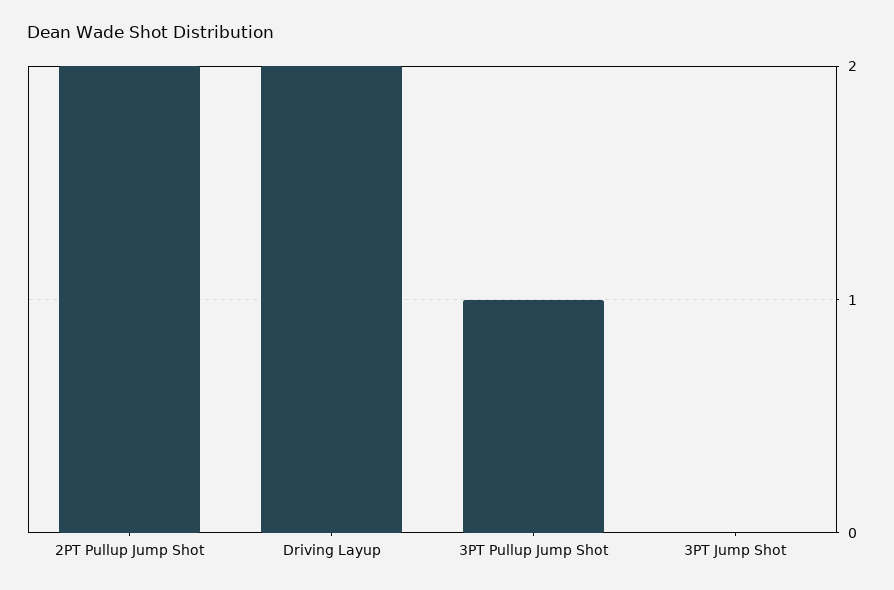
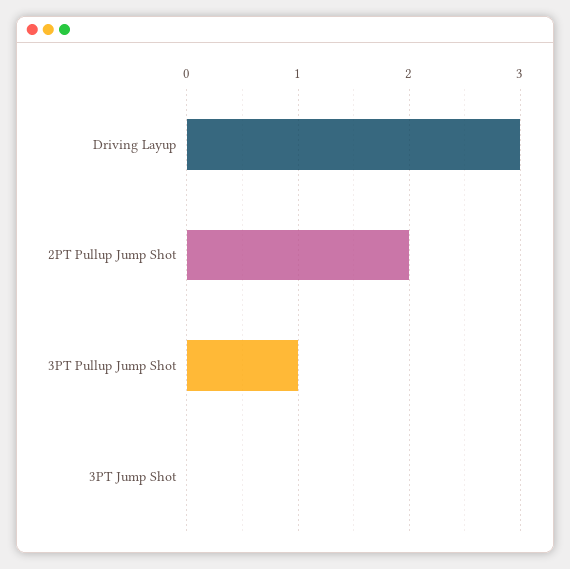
  {
    "2PT Pullup Jump Shot": 2,
-   "Driving Layup": 2,
+   "Driving Layup": 3,
    "3PT Pullup Jump Shot": 1,
    "3PT Jump Shot": 0
  }

